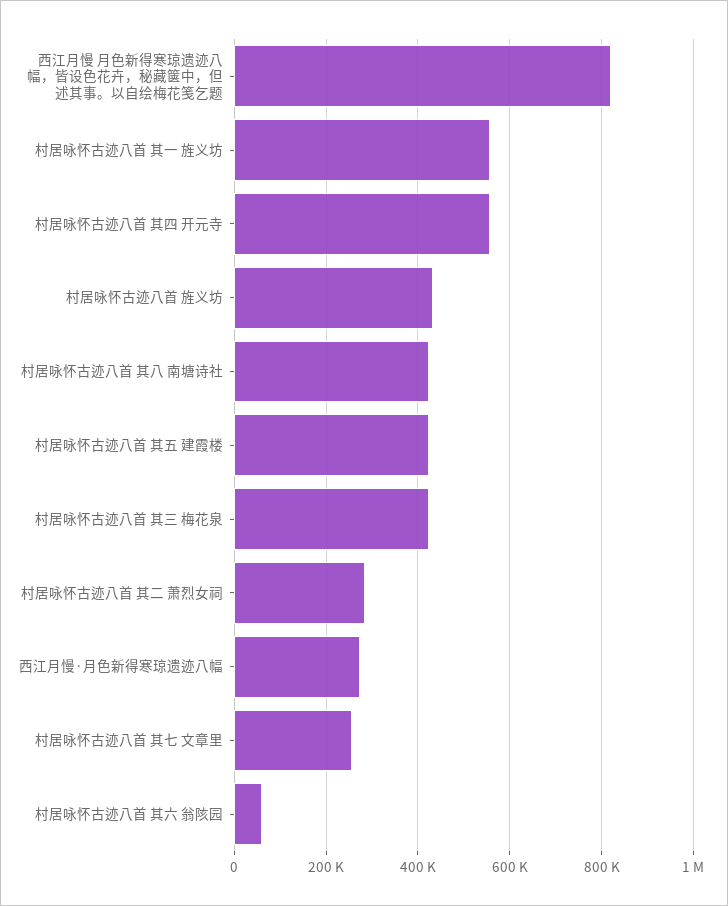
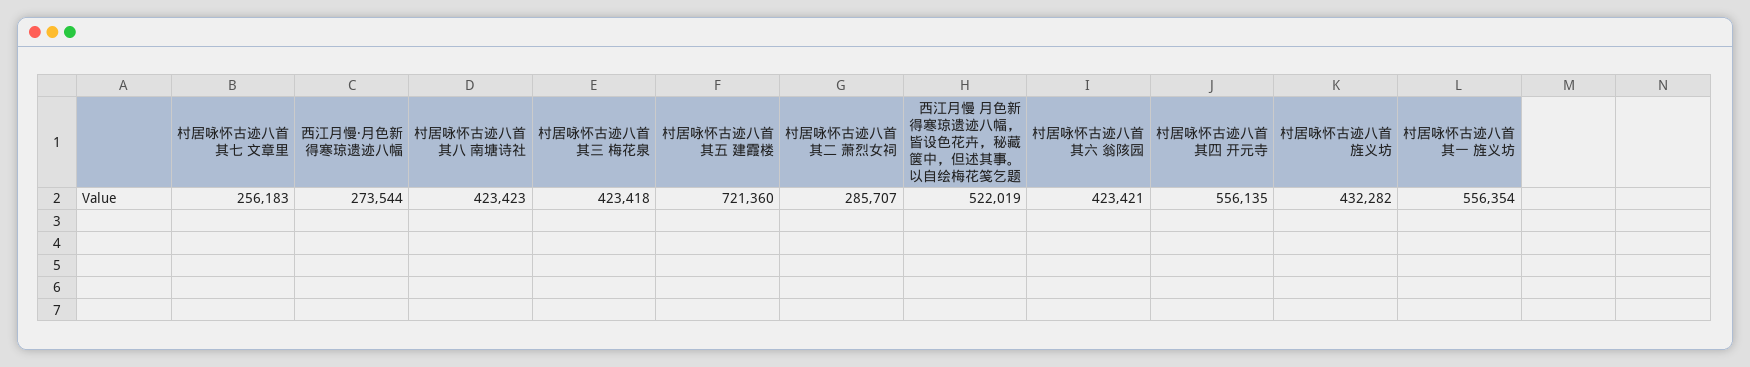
  {
-   "西江月慢 月色新得寒琼遗迹八幅，皆设色花卉，秘藏箧中，但述其事。以自绘梅花笺乞题": 820000,
+   "西江月慢 月色新得寒琼遗迹八幅，皆设色花卉，秘藏箧中，但述其事。以自绘梅花笺乞题": 522019,
    "村居咏怀古迹八首 其一 旌义坊": 556354,
    "村居咏怀古迹八首 其四 开元寺": 556135,
    "村居咏怀古迹八首 旌义坊": 432282,
    "村居咏怀古迹八首 其八 南塘诗社": 423423,
-   "村居咏怀古迹八首 其五 建霞楼": 420000,
+   "村居咏怀古迹八首 其五 建霞楼": 721360,
    "村居咏怀古迹八首 其三 梅花泉": 423418,
    "村居咏怀古迹八首 其二 萧烈女祠": 285707,
    "西江月慢·月色新得寒琼遗迹八幅": 273544,
    "村居咏怀古迹八首 其七 文章里": 256183,
-   "村居咏怀古迹八首 其六 翁陔园": 60000
+   "村居咏怀古迹八首 其六 翁陔园": 423421
  }

